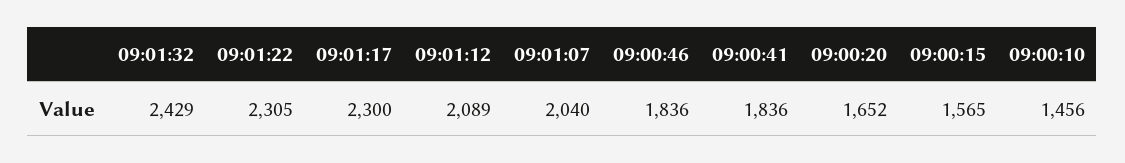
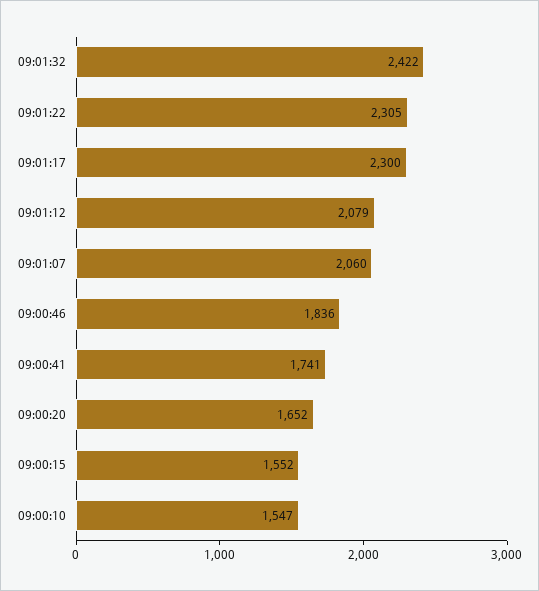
  {
-   "09:01:32": 2429,
+   "09:01:32": 2422,
    "09:01:22": 2305,
    "09:01:17": 2300,
-   "09:01:12": 2089,
+   "09:01:12": 2079,
-   "09:01:07": 2040,
+   "09:01:07": 2060,
    "09:00:46": 1836,
-   "09:00:41": 1836,
+   "09:00:41": 1741,
    "09:00:20": 1652,
-   "09:00:15": 1565,
+   "09:00:15": 1552,
-   "09:00:10": 1456
+   "09:00:10": 1547
  }

